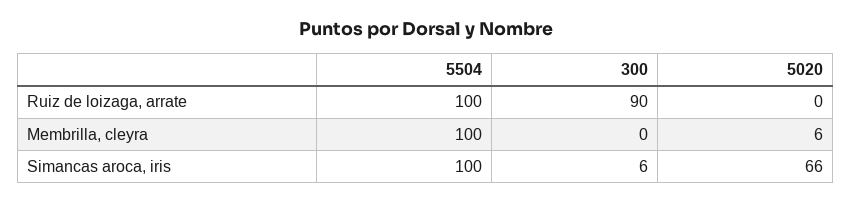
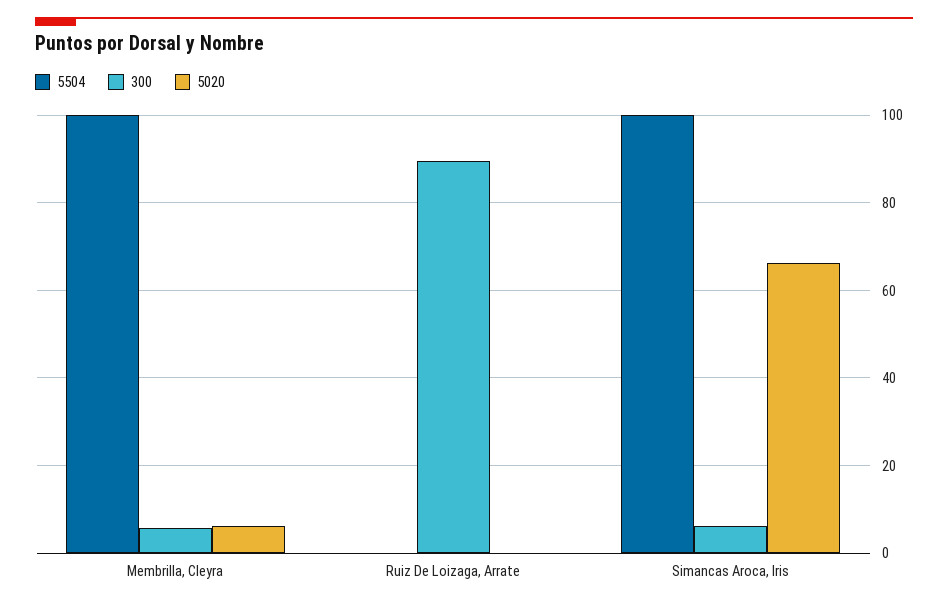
  {
    "5504": {
-     "Ruiz de loizaga, arrate": 100,
+     "Ruiz de loizaga, arrate": 0,
      "Membrilla, cleyra": 100,
      "Simancas aroca, iris": 100
    },
    "300": {
      "Ruiz de loizaga, arrate": 90,
-     "Membrilla, cleyra": 0,
+     "Membrilla, cleyra": 6,
      "Simancas aroca, iris": 6
    },
    "5020": {
      "Ruiz de loizaga, arrate": 0,
      "Membrilla, cleyra": 6,
      "Simancas aroca, iris": 66
    }
  }

